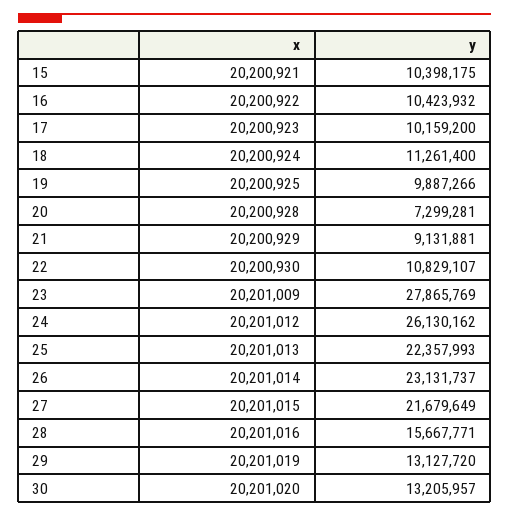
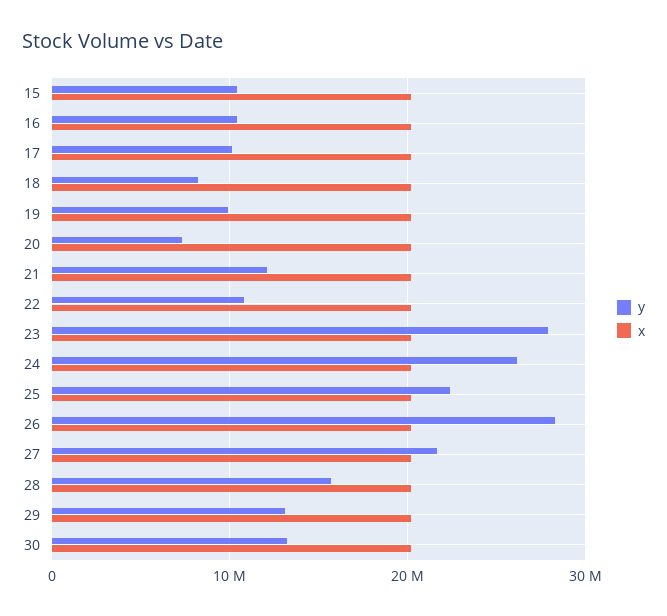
  {
    "x": {
      "15": 20200921,
      "16": 20200922,
      "17": 20200923,
      "18": 20200924,
      "19": 20200925,
      "20": 20200928,
      "21": 20200929,
      "22": 20200930,
      "23": 20201009,
      "24": 20201012,
      "25": 20201013,
      "26": 20201014,
      "27": 20201015,
      "28": 20201016,
      "29": 20201019,
      "30": 20201020
    },
    "y": {
      "15": 10398175,
      "16": 10423932,
      "17": 10159200,
-     "18": 11261400,
+     "18": 8000000,
      "19": 9887266,
      "20": 7299281,
-     "21": 9131881,
+     "21": 12000000,
      "22": 10829107,
      "23": 27865769,
      "24": 26130162,
      "25": 22357993,
-     "26": 23131737,
+     "26": 28000000,
      "27": 21679649,
      "28": 15667771,
      "29": 13127720,
      "30": 13205957
    }
  }

